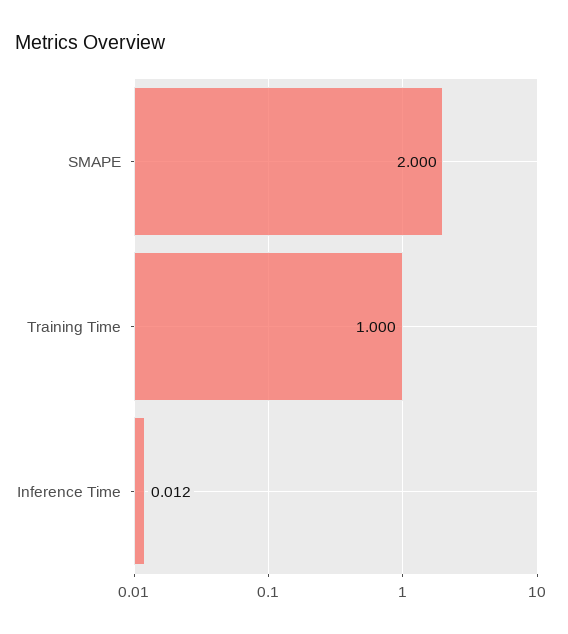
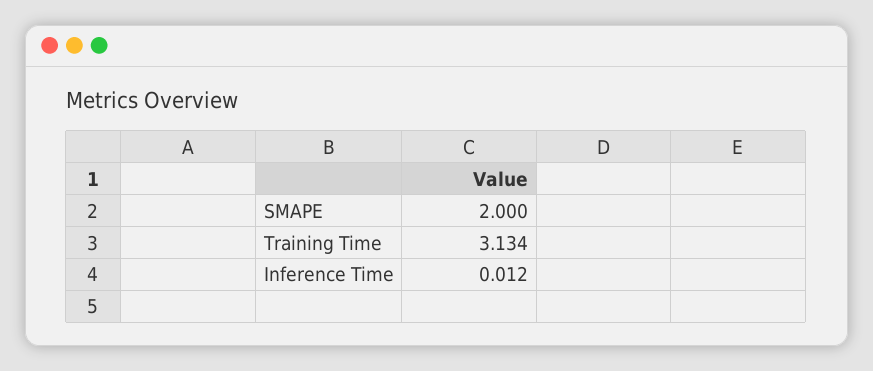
  {
    "SMAPE": 2,
-   "Training Time": 1,
+   "Training Time": 3.134,
    "Inference Time": 0.012
  }

